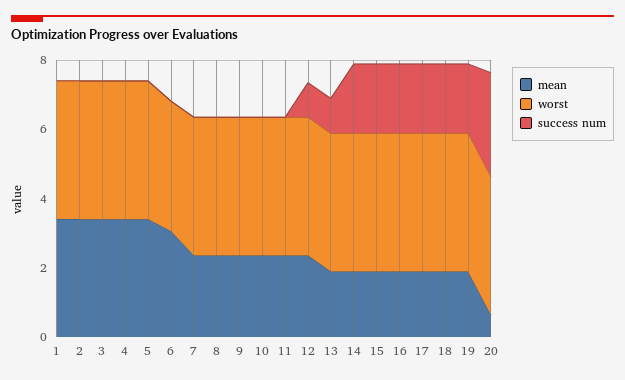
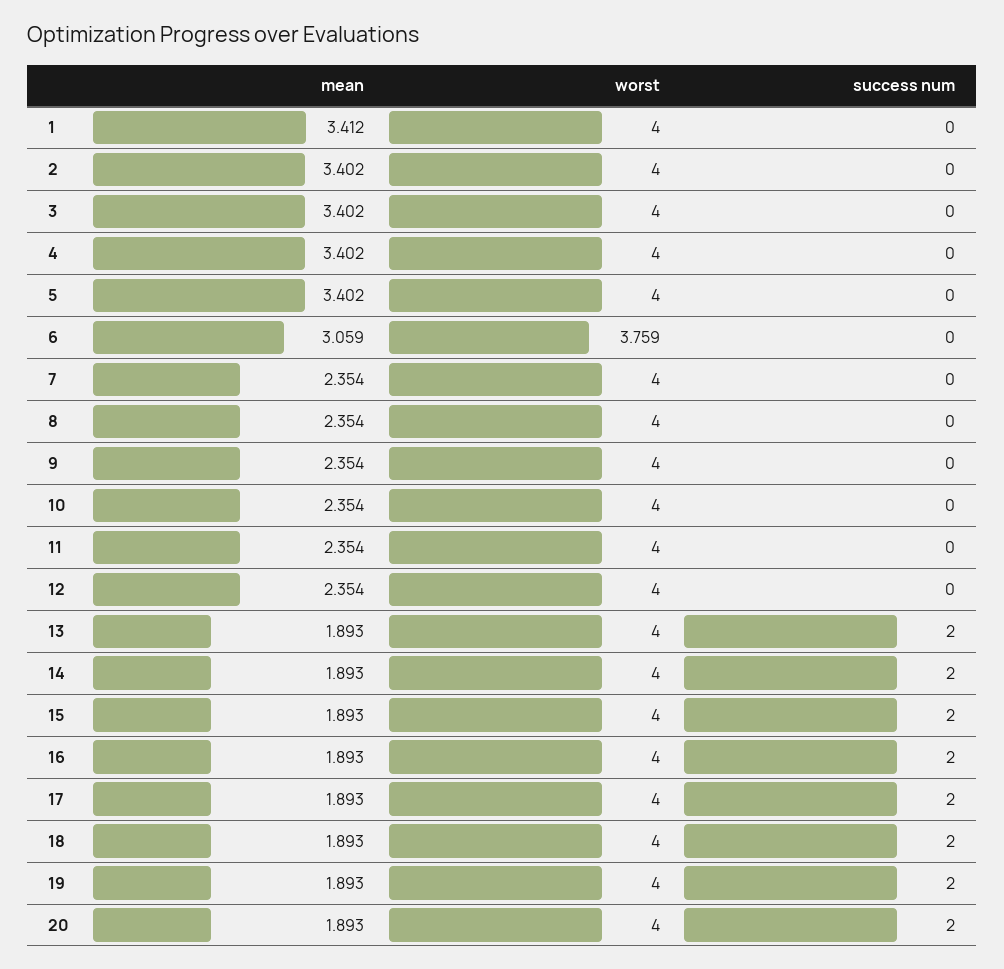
  {
    "mean": {
      "1": 3.412,
      "2": 3.402,
      "3": 3.402,
      "4": 3.402,
      "5": 3.402,
      "6": 3.059,
      "7": 2.354,
      "8": 2.354,
      "9": 2.354,
      "10": 2.354,
      "11": 2.354,
      "12": 2.354,
      "13": 1.893,
      "14": 1.893,
      "15": 1.893,
      "16": 1.893,
      "17": 1.893,
      "18": 1.893,
      "19": 1.893,
-     "20": 0.5
+     "20": 1.893
    },
    "worst": {
      "1": 4,
      "2": 4,
      "3": 4,
      "4": 4,
      "5": 4,
      "6": 3.759,
      "7": 4,
      "8": 4,
      "9": 4,
      "10": 4,
      "11": 4,
      "12": 4,
      "13": 4,
      "14": 4,
      "15": 4,
      "16": 4,
      "17": 4,
      "18": 4,
      "19": 4,
      "20": 4
    },
    "success num": {
      "1": 0,
      "2": 0,
      "3": 0,
      "4": 0,
      "5": 0,
      "6": 0,
      "7": 0,
      "8": 0,
      "9": 0,
      "10": 0,
      "11": 0,
-     "12": 1,
+     "12": 0,
-     "13": 1,
+     "13": 2,
      "14": 2,
      "15": 2,
      "16": 2,
      "17": 2,
      "18": 2,
      "19": 2,
-     "20": 3
+     "20": 2
    }
  }

